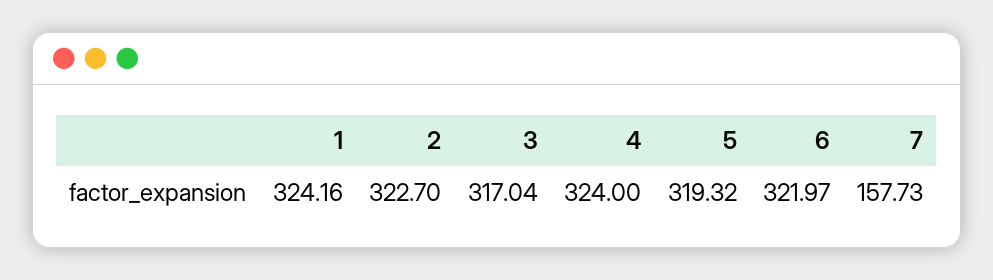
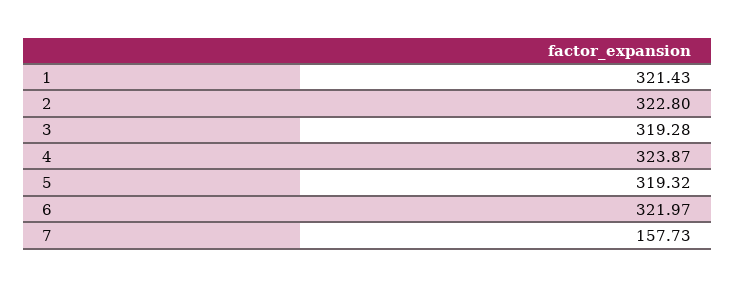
  {
-   "1": 324.16,
+   "1": 321.43,
-   "2": 322.7,
+   "2": 322.8,
-   "3": 317.04,
+   "3": 319.28,
-   "4": 324,
+   "4": 323.87,
    "5": 319.32,
    "6": 321.97,
    "7": 157.73
  }

